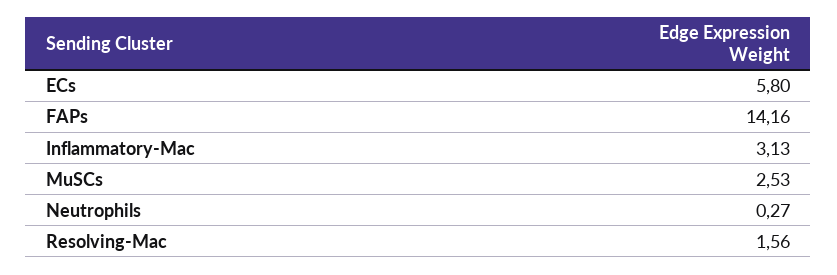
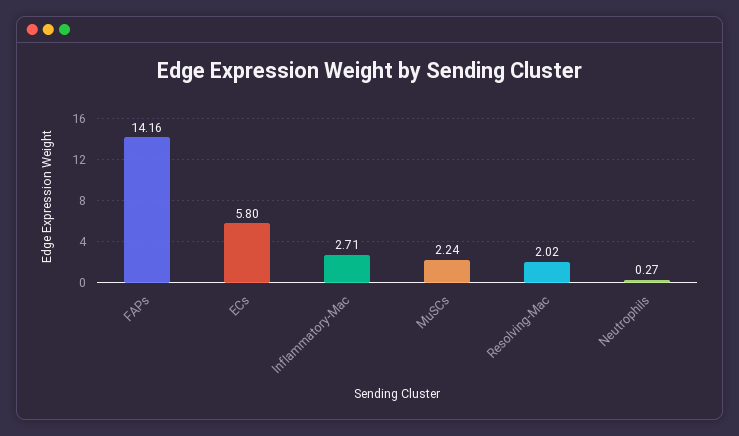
  {
    "ECs": 5.8,
    "FAPs": 14.16,
-   "Inflammatory-Mac": 3.13,
+   "Inflammatory-Mac": 2.71,
-   "MuSCs": 2.53,
+   "MuSCs": 2.24,
    "Neutrophils": 0.27,
-   "Resolving-Mac": 1.56
+   "Resolving-Mac": 2.02
  }

